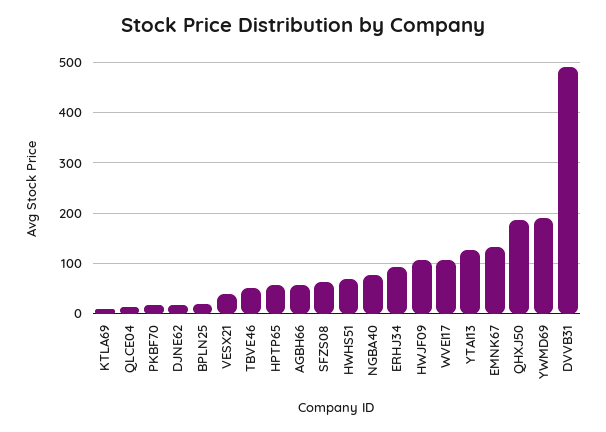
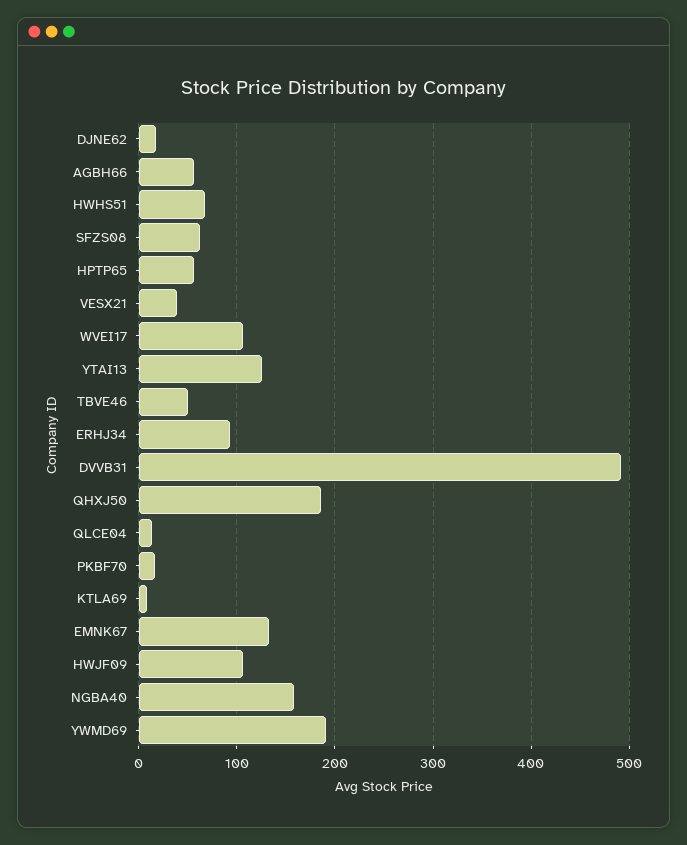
  {
    "KTLA69": 10,
    "QLCE04": 10,
    "PKBF70": 20,
    "DJNE62": 20,
-   "BPLN25": 20,
    "VESX21": 40,
    "TBVE46": 50,
    "HPTP65": 60,
    "AGBH66": 60,
    "SFZS08": 60,
    "HWHS51": 70,
-   "NGBA40": 80,
+   "NGBA40": 160,
    "ERHJ34": 90,
    "HWJF09": 110,
    "WVEI17": 110,
    "YTAI13": 130,
    "EMNK67": 130,
    "QHXJ50": 190,
    "YWMD69": 190,
    "DVVB31": 490
  }

